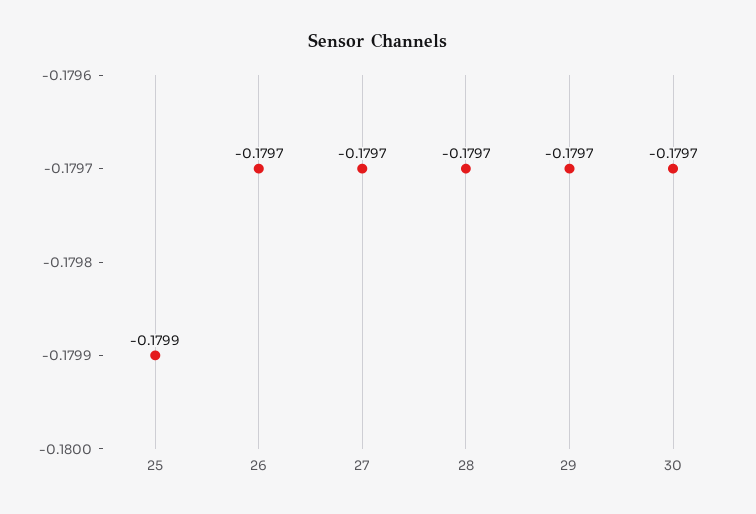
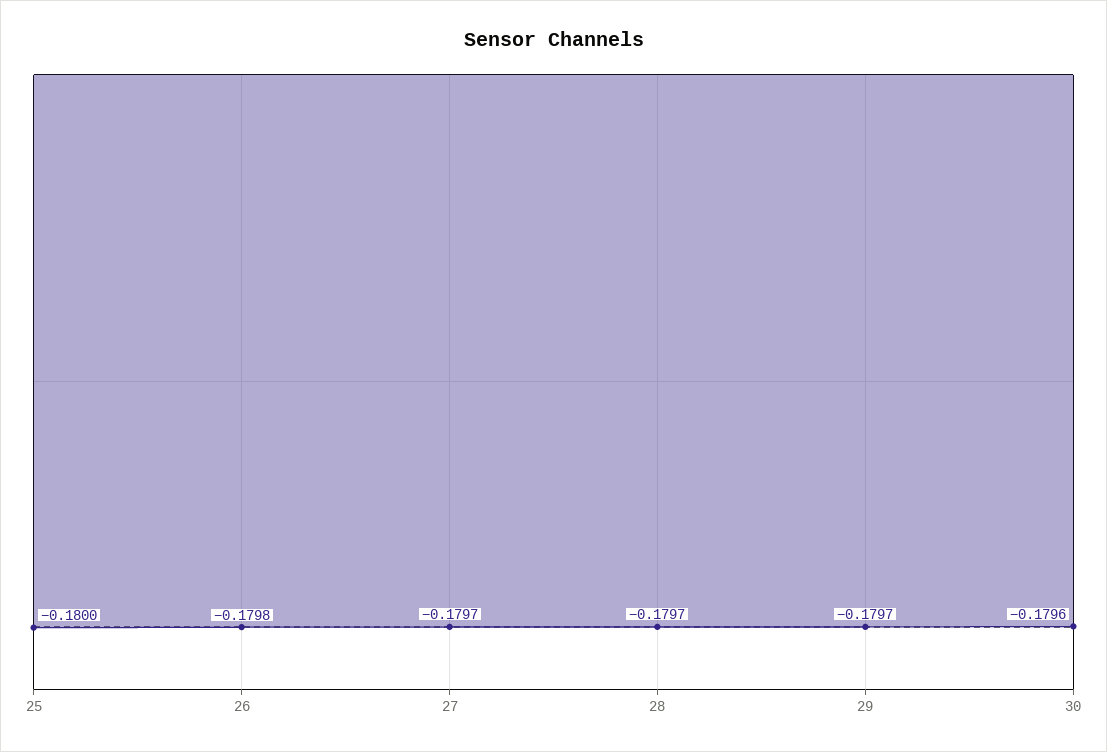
  {
-   "25": -0.1799,
+   "25": -0.18,
-   "26": -0.1797,
+   "26": -0.1798,
    "27": -0.1797,
    "28": -0.1797,
    "29": -0.1797,
-   "30": -0.1797
+   "30": -0.1796
  }

